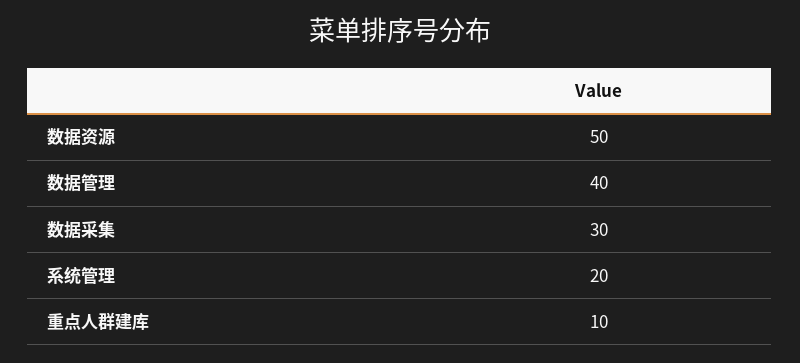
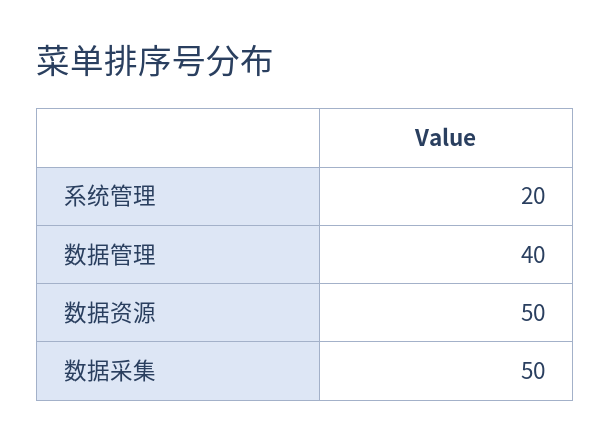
  {
    "数据资源": 50,
    "数据管理": 40,
-   "数据采集": 30,
+   "数据采集": 50,
-   "系统管理": 20,
+   "系统管理": 20
-   "重点人群建库": 10
  }

